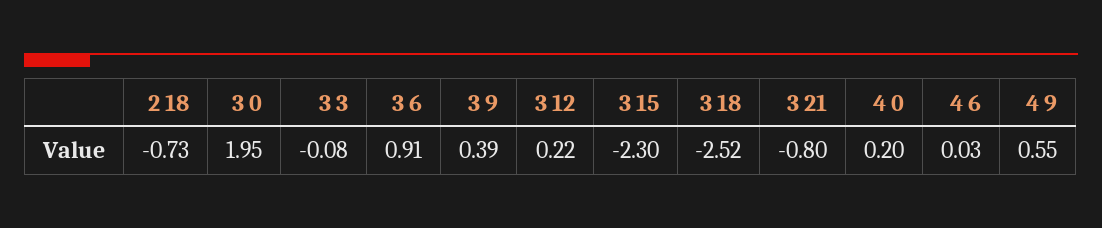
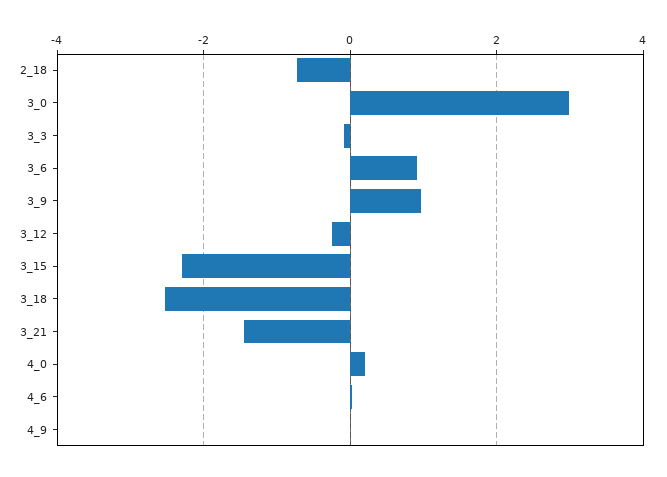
  {
    "2 18": -0.73,
-   "3 0": 1.95,
+   "3 0": 3,
    "3 3": -0.08,
    "3 6": 0.91,
-   "3 9": 0.39,
+   "3 9": 1,
-   "3 12": 0.22,
+   "3 12": -0.2,
    "3 15": -2.3,
    "3 18": -2.52,
-   "3 21": -0.8,
+   "3 21": -1.4,
    "4 0": 0.2,
    "4 6": 0.03,
-   "4 9": 0.55
+   "4 9": 0
  }

